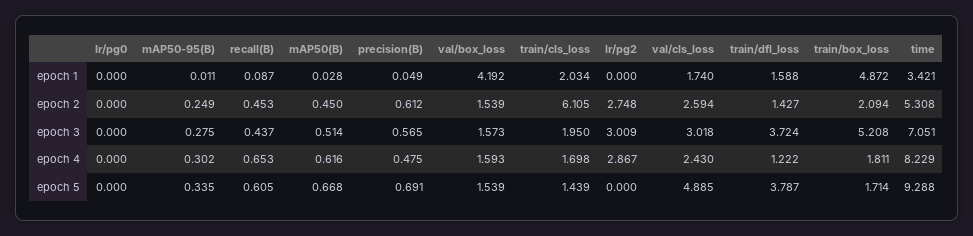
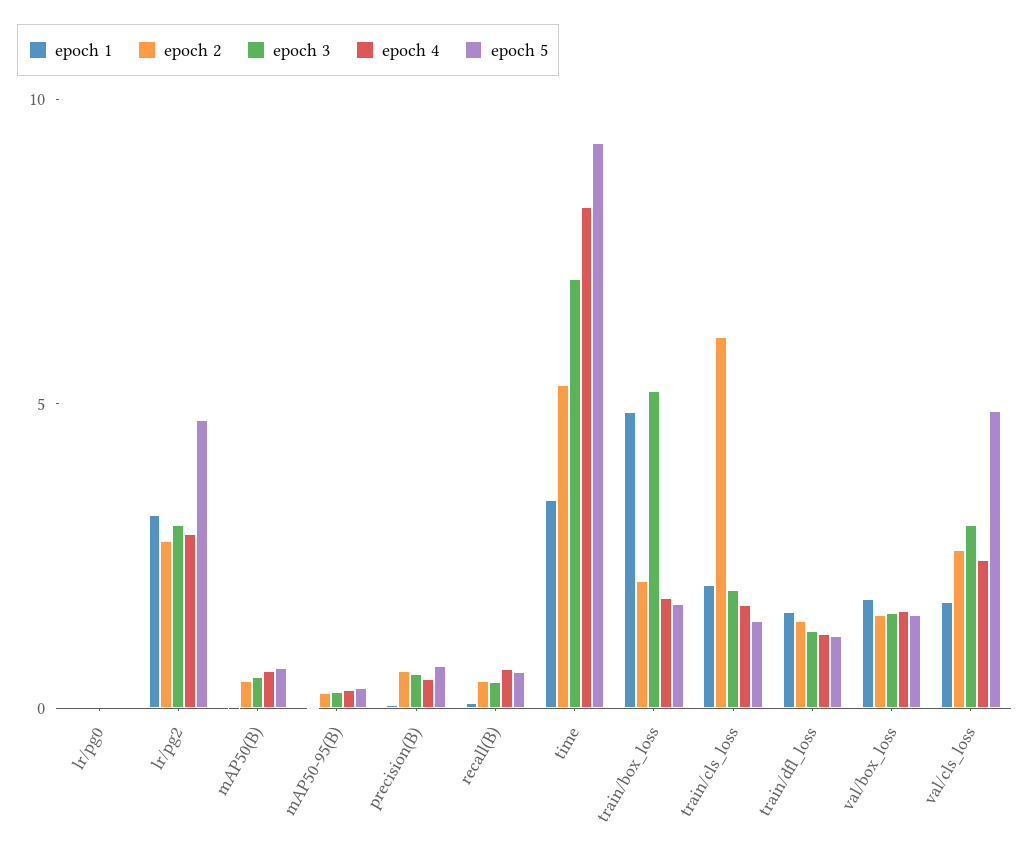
  {
    "epoch 1": {
      "lr/pg0": 0,
      "mAP50-95(B)": 0.011,
      "recall(B)": 0.087,
      "mAP50(B)": 0.028,
      "precision(B)": 0.049,
-     "val/box_loss": 4.192,
+     "val/box_loss": 2,
      "train/cls_loss": 2.034,
-     "lr/pg2": 0,
+     "lr/pg2": 3,
      "val/cls_loss": 1.74,
      "train/dfl_loss": 1.588,
      "train/box_loss": 4.872,
      "time": 3.421
    },
    "epoch 2": {
      "lr/pg0": 0,
      "mAP50-95(B)": 0.249,
      "recall(B)": 0.453,
      "mAP50(B)": 0.45,
      "precision(B)": 0.612,
      "val/box_loss": 1.539,
      "train/cls_loss": 6.105,
      "lr/pg2": 2.748,
      "val/cls_loss": 2.594,
      "train/dfl_loss": 1.427,
      "train/box_loss": 2.094,
      "time": 5.308
    },
    "epoch 3": {
      "lr/pg0": 0,
      "mAP50-95(B)": 0.275,
      "recall(B)": 0.437,
      "mAP50(B)": 0.514,
      "precision(B)": 0.565,
      "val/box_loss": 1.573,
      "train/cls_loss": 1.95,
      "lr/pg2": 3.009,
      "val/cls_loss": 3.018,
-     "train/dfl_loss": 3.724,
+     "train/dfl_loss": 1,
      "train/box_loss": 5.208,
      "time": 7.051
    },
    "epoch 4": {
      "lr/pg0": 0,
      "mAP50-95(B)": 0.302,
      "recall(B)": 0.653,
      "mAP50(B)": 0.616,
      "precision(B)": 0.475,
      "val/box_loss": 1.593,
      "train/cls_loss": 1.698,
      "lr/pg2": 2.867,
      "val/cls_loss": 2.43,
      "train/dfl_loss": 1.222,
      "train/box_loss": 1.811,
      "time": 8.229
    },
    "epoch 5": {
      "lr/pg0": 0,
      "mAP50-95(B)": 0.335,
      "recall(B)": 0.605,
      "mAP50(B)": 0.668,
      "precision(B)": 0.691,
      "val/box_loss": 1.539,
      "train/cls_loss": 1.439,
-     "lr/pg2": 0,
+     "lr/pg2": 5,
      "val/cls_loss": 4.885,
-     "train/dfl_loss": 3.787,
+     "train/dfl_loss": 1,
      "train/box_loss": 1.714,
      "time": 9.288
    }
  }

